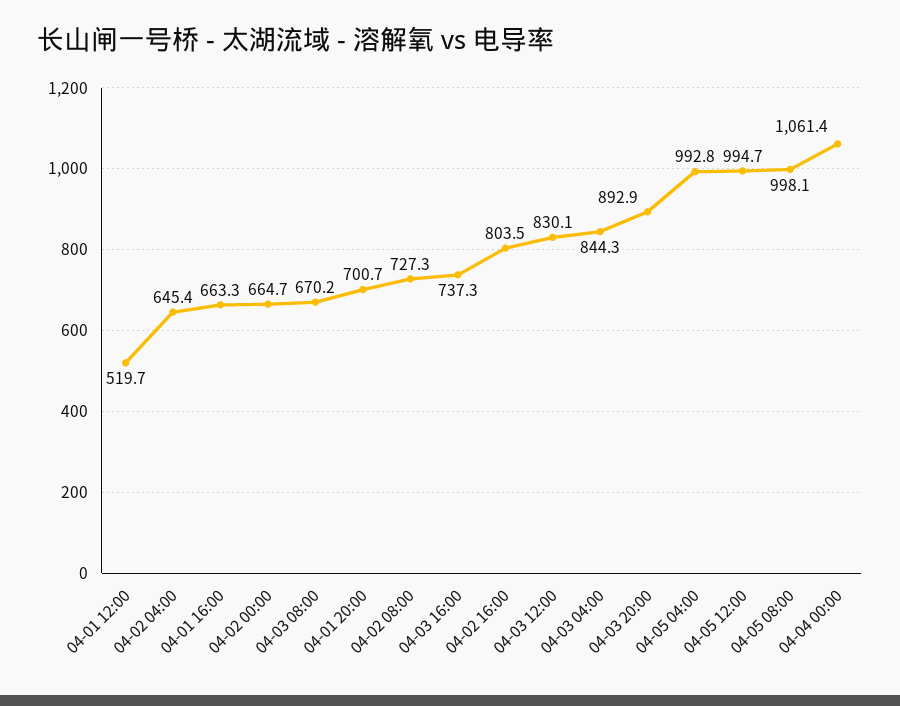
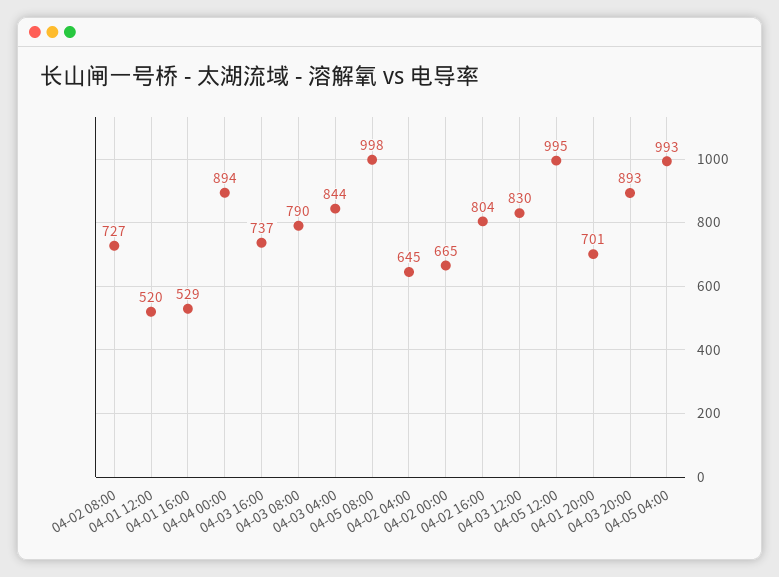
  {
    "04-01 12:00": 519.7,
    "04-02 04:00": 645.4,
-   "04-01 16:00": 663.3,
+   "04-01 16:00": 529,
    "04-02 00:00": 664.7,
-   "04-03 08:00": 670.2,
+   "04-03 08:00": 790,
    "04-01 20:00": 700.7,
    "04-02 08:00": 727.3,
    "04-03 16:00": 737.3,
    "04-02 16:00": 803.5,
    "04-03 12:00": 830.1,
    "04-03 04:00": 844.3,
    "04-03 20:00": 892.9,
    "04-05 04:00": 992.8,
    "04-05 12:00": 994.7,
    "04-05 08:00": 998.1,
-   "04-04 00:00": 1061.4
+   "04-04 00:00": 894
  }

